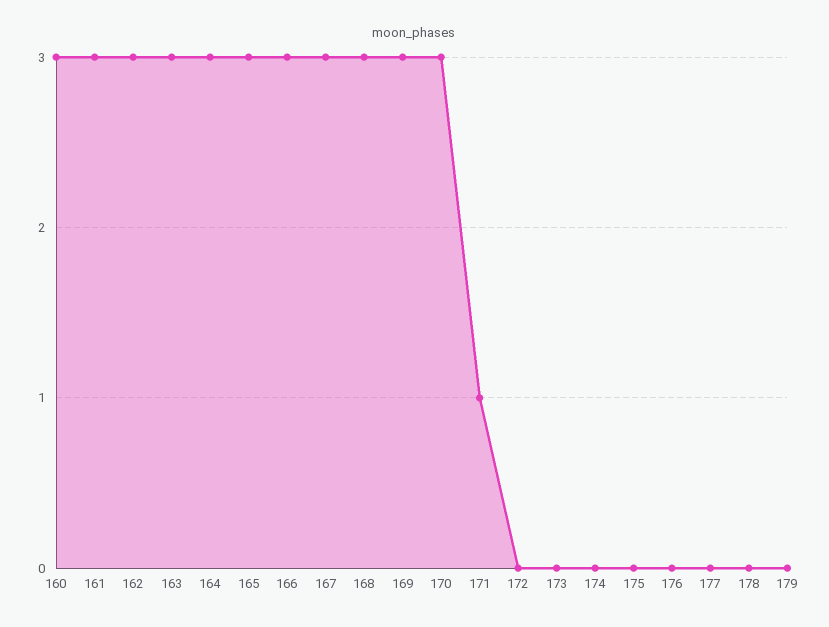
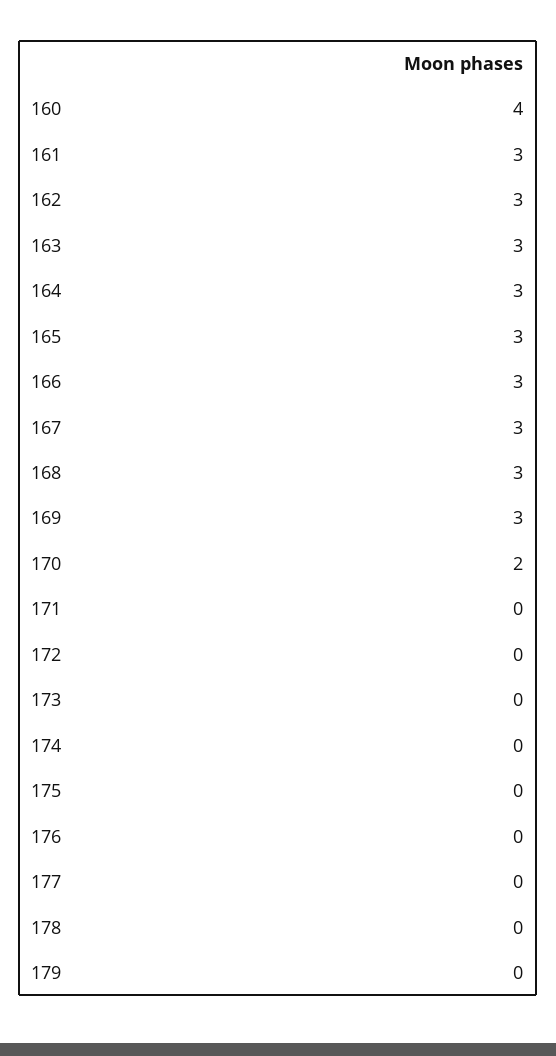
  {
-   "160": 3,
+   "160": 4,
    "161": 3,
    "162": 3,
    "163": 3,
    "164": 3,
    "165": 3,
    "166": 3,
    "167": 3,
    "168": 3,
    "169": 3,
-   "170": 3,
+   "170": 2,
-   "171": 1,
+   "171": 0,
    "172": 0,
    "173": 0,
    "174": 0,
    "175": 0,
    "176": 0,
    "177": 0,
    "178": 0,
    "179": 0
  }

